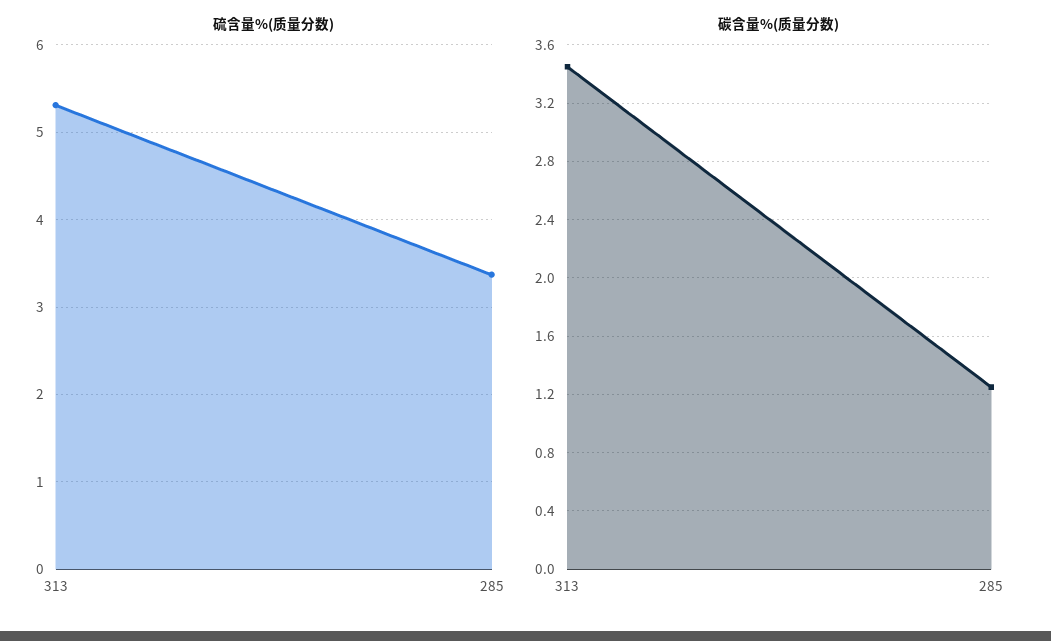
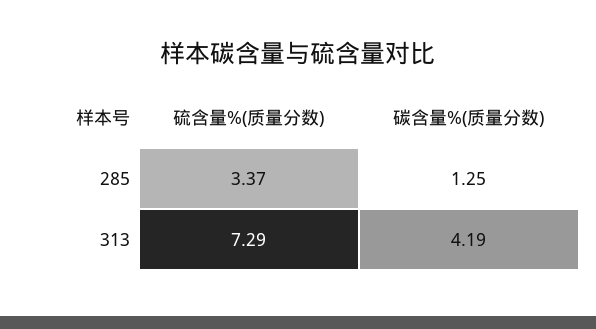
  {
    "硫含量%(质量分数)": {
-     "313": 5.3,
+     "313": 7.29,
      "285": 3.37
    },
    "碳含量%(质量分数)": {
-     "313": 3.45,
+     "313": 4.19,
      "285": 1.25
    }
  }

